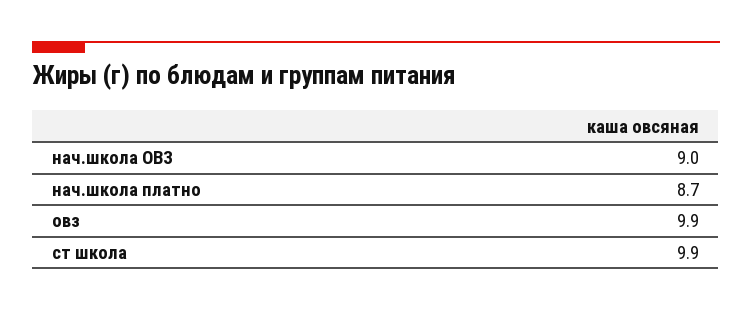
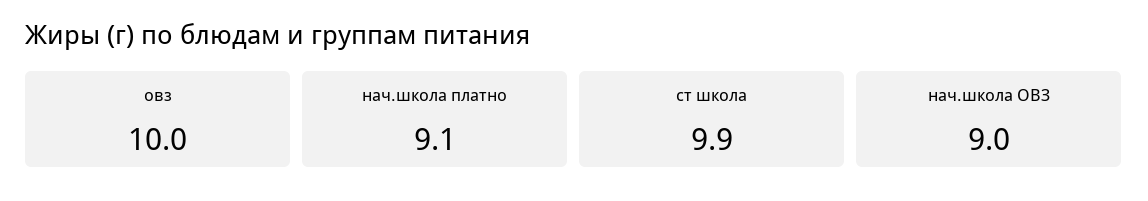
  {
    "нач.школа ОВЗ": 9,
-   "нач.школа платно": 8.7,
+   "нач.школа платно": 9.1,
-   "овз": 9.9,
+   "овз": 10,
    "ст школа": 9.9
  }

